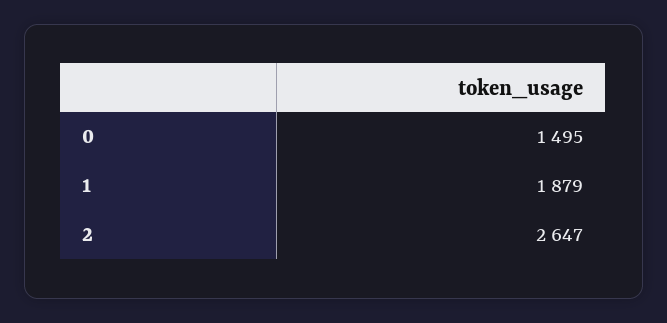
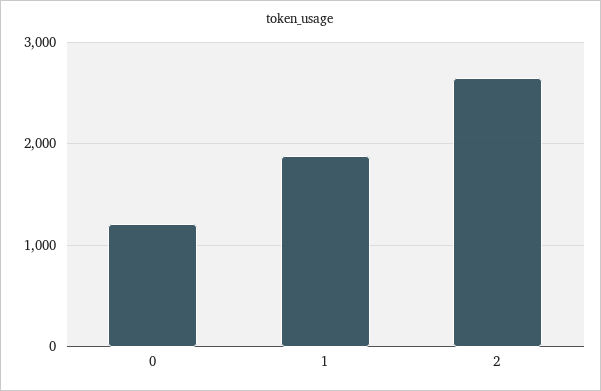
  {
-   "0": 1495,
+   "0": 1200,
    "1": 1879,
    "2": 2647
  }

